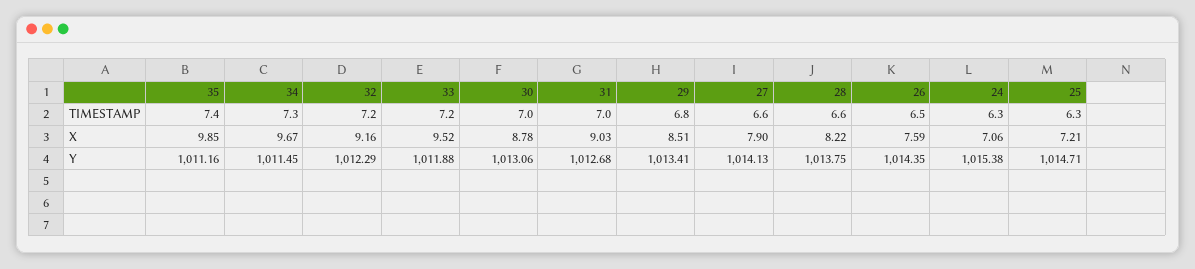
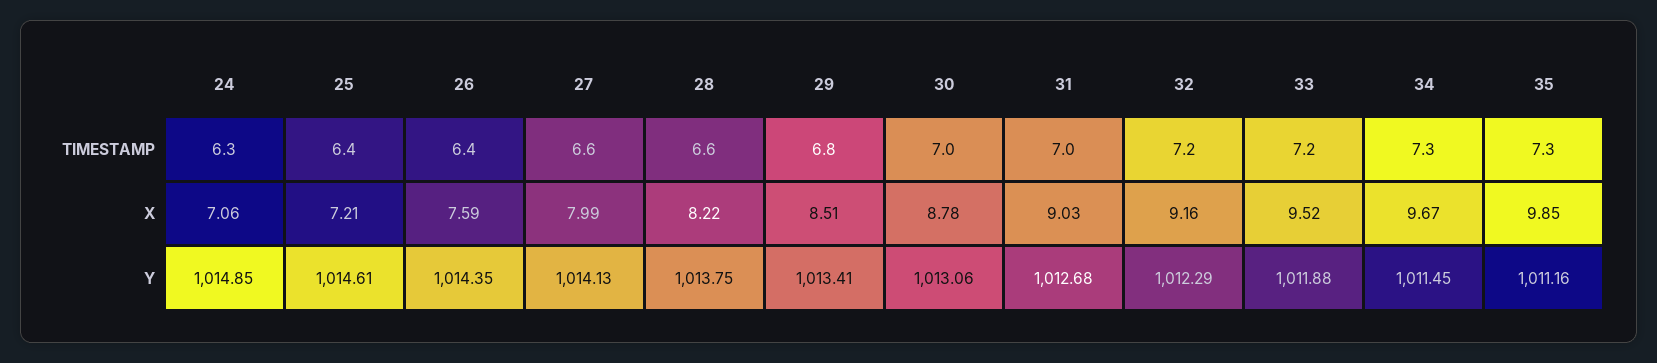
  {
    "35": {
-     "TIMESTAMP": 7.4,
+     "TIMESTAMP": 7.3,
      "X": 9.85,
      "Y": 1011.16
    },
    "34": {
      "TIMESTAMP": 7.3,
      "X": 9.67,
      "Y": 1011.45
    },
    "32": {
      "TIMESTAMP": 7.2,
      "X": 9.16,
      "Y": 1012.29
    },
    "33": {
      "TIMESTAMP": 7.2,
      "X": 9.52,
      "Y": 1011.88
    },
    "30": {
      "TIMESTAMP": 7,
      "X": 8.78,
      "Y": 1013.06
    },
    "31": {
      "TIMESTAMP": 7,
      "X": 9.03,
      "Y": 1012.68
    },
    "29": {
      "TIMESTAMP": 6.8,
      "X": 8.51,
      "Y": 1013.41
    },
    "27": {
      "TIMESTAMP": 6.6,
-     "X": 7.9,
+     "X": 7.99,
      "Y": 1014.13
    },
    "28": {
      "TIMESTAMP": 6.6,
      "X": 8.22,
      "Y": 1013.75
    },
    "26": {
-     "TIMESTAMP": 6.5,
+     "TIMESTAMP": 6.4,
      "X": 7.59,
      "Y": 1014.35
    },
    "24": {
      "TIMESTAMP": 6.3,
      "X": 7.06,
-     "Y": 1015.38
+     "Y": 1014.85
    },
    "25": {
-     "TIMESTAMP": 6.3,
+     "TIMESTAMP": 6.4,
      "X": 7.21,
-     "Y": 1014.71
+     "Y": 1014.61
    }
  }

